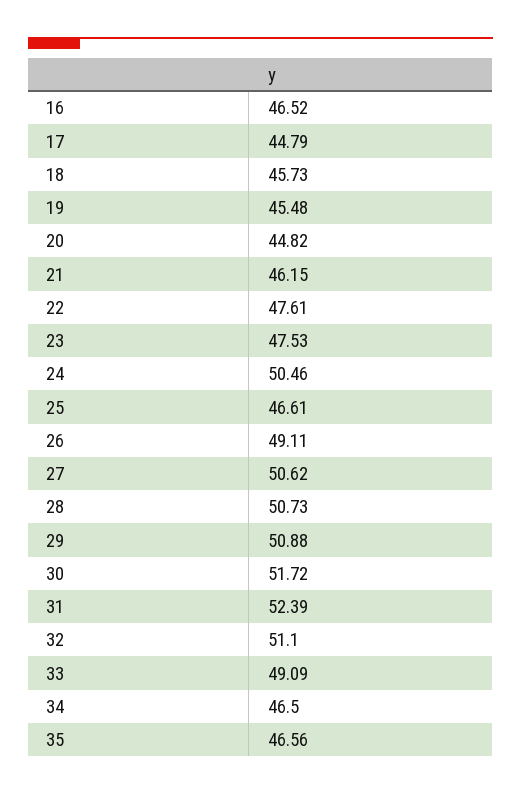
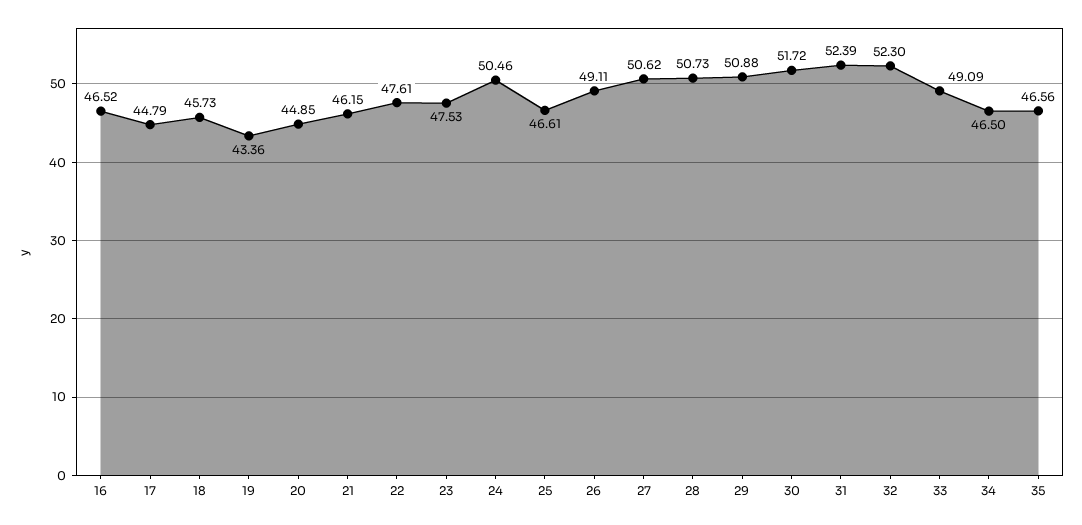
  {
    "16": 46.52,
    "17": 44.79,
    "18": 45.73,
-   "19": 45.48,
+   "19": 43.36,
-   "20": 44.82,
+   "20": 44.85,
    "21": 46.15,
    "22": 47.61,
    "23": 47.53,
    "24": 50.46,
    "25": 46.61,
    "26": 49.11,
    "27": 50.62,
    "28": 50.73,
    "29": 50.88,
    "30": 51.72,
    "31": 52.39,
-   "32": 51.1,
+   "32": 52.3,
    "33": 49.09,
    "34": 46.5,
    "35": 46.56
  }

